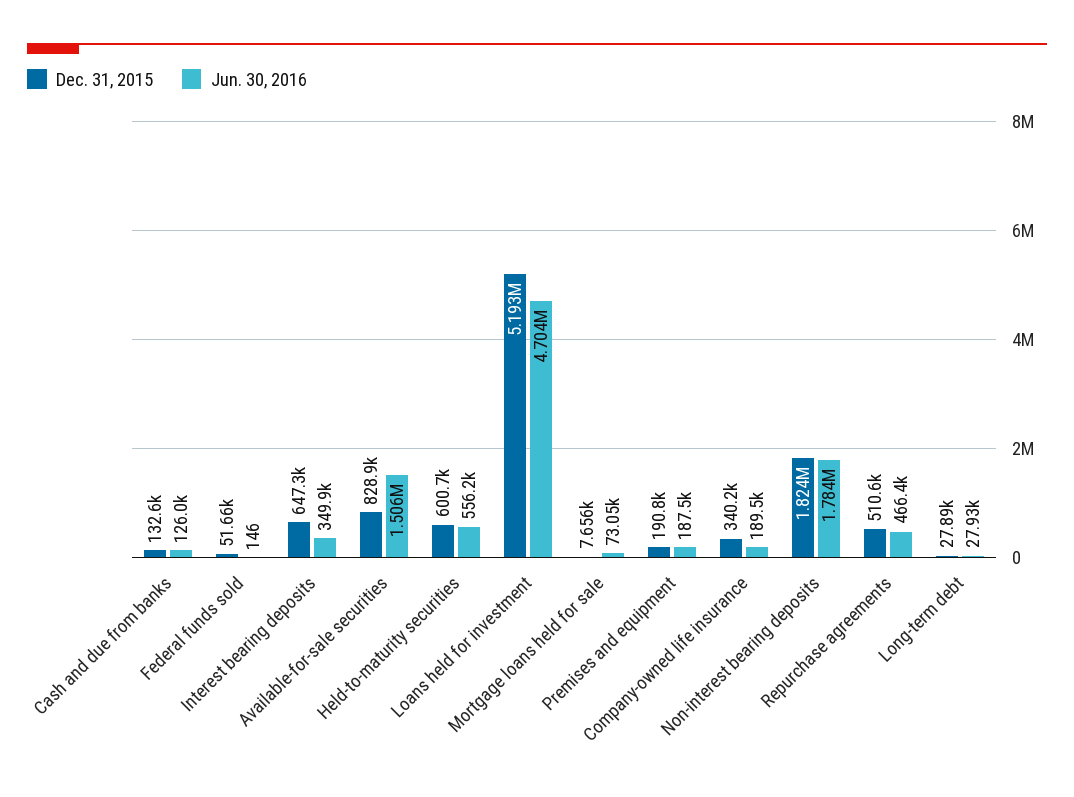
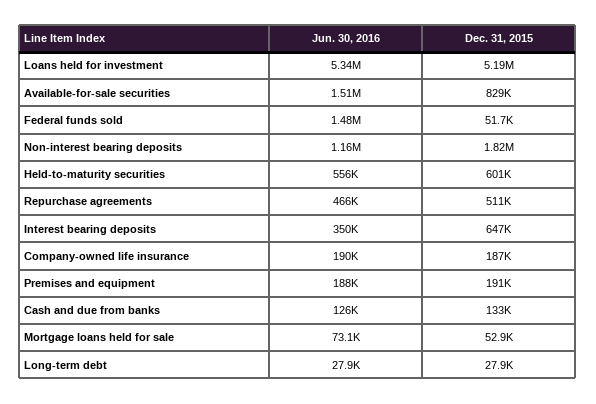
  {
    "Dec. 31, 2015": {
      "Cash and due from banks": 132600,
      "Federal funds sold": 51660,
      "Interest bearing deposits": 647300,
      "Available-for-sale securities": 828900,
      "Held-to-maturity securities": 600700,
      "Loans held for investment": 5193000,
-     "Mortgage loans held for sale": 7656,
+     "Mortgage loans held for sale": 52900,
      "Premises and equipment": 190800,
-     "Company-owned life insurance": 340200,
+     "Company-owned life insurance": 187000,
      "Non-interest bearing deposits": 1824000,
      "Repurchase agreements": 510600,
      "Long-term debt": 27890
    },
    "Jun. 30, 2016": {
      "Cash and due from banks": 126000,
-     "Federal funds sold": 146,
+     "Federal funds sold": 1480000,
      "Interest bearing deposits": 349900,
      "Available-for-sale securities": 1506000,
      "Held-to-maturity securities": 556200,
-     "Loans held for investment": 4704000,
+     "Loans held for investment": 5340000,
      "Mortgage loans held for sale": 73050,
      "Premises and equipment": 187500,
      "Company-owned life insurance": 189500,
-     "Non-interest bearing deposits": 1784000,
+     "Non-interest bearing deposits": 1160000,
      "Repurchase agreements": 466400,
      "Long-term debt": 27930
    }
  }

